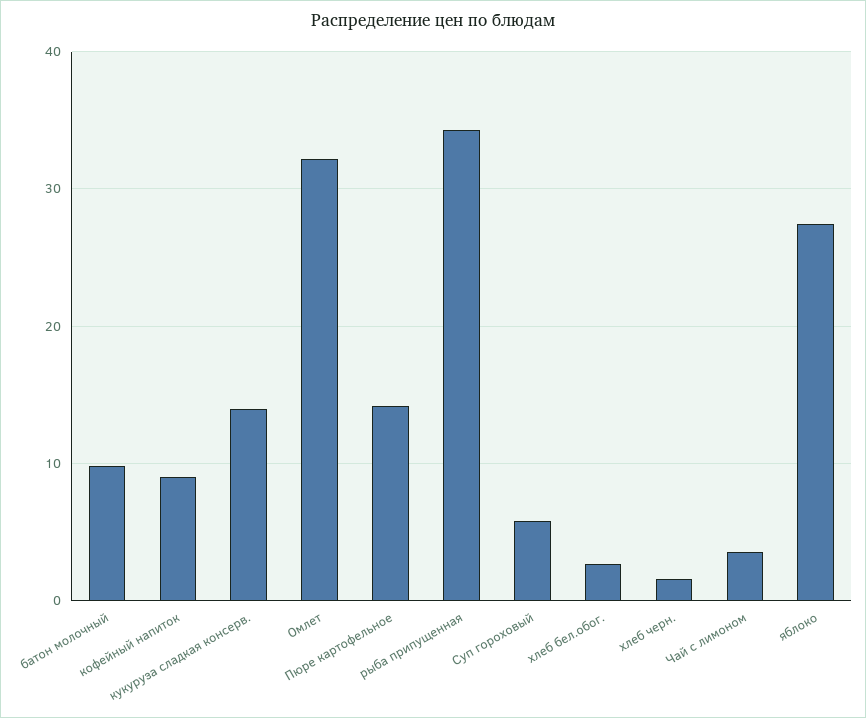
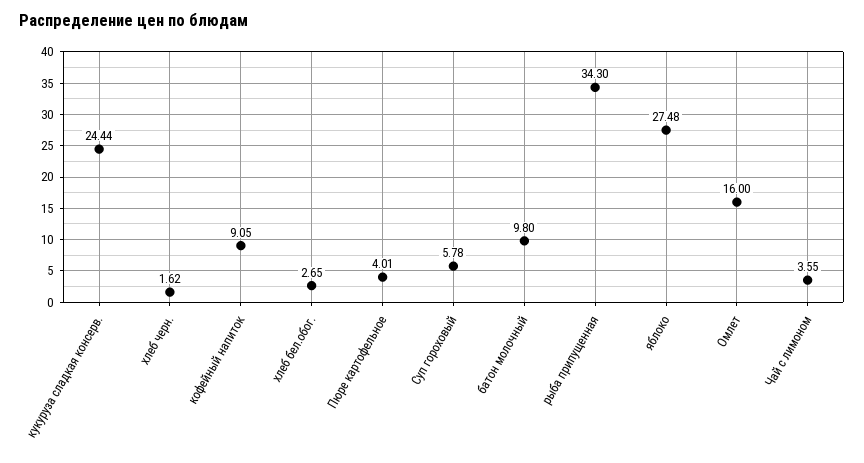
  {
    "батон молочный": 9.8,
    "кофейный напиток": 9.05,
-   "кукуруза сладкая консерв.": 14,
+   "кукуруза сладкая консерв.": 24.44,
-   "Омлет": 32,
+   "Омлет": 16,
-   "Пюре картофельное": 14,
+   "Пюре картофельное": 4.01,
    "рыба припущенная": 34.3,
    "Суп гороховый": 5.78,
    "хлеб бел.обог.": 2.65,
    "хлеб черн.": 1.62,
    "Чай с лимоном": 3.55,
    "яблоко": 27.48
  }

